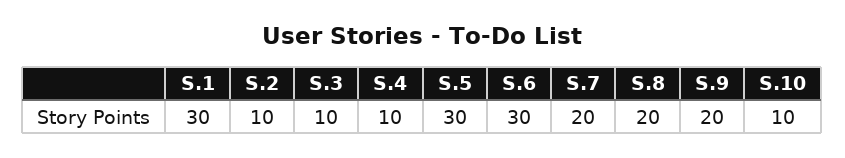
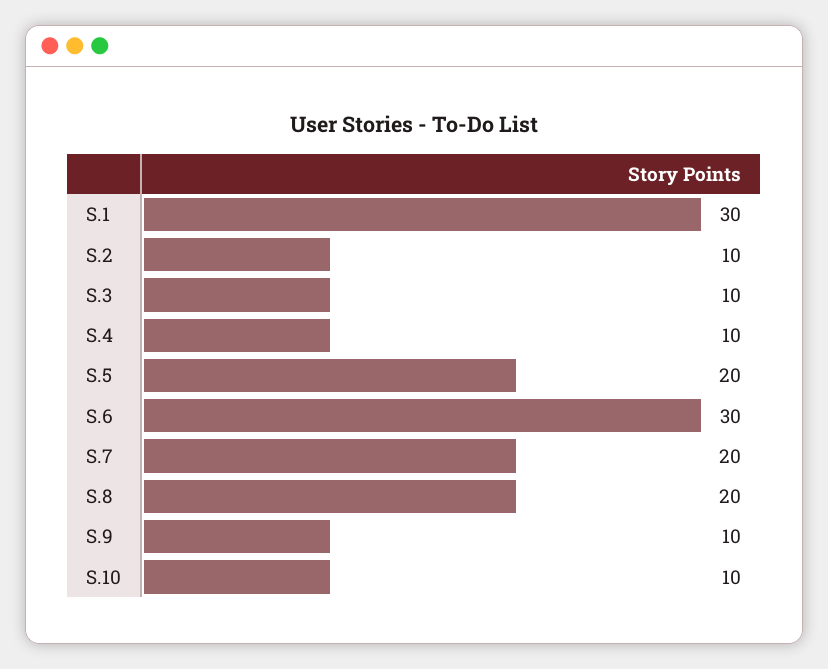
  {
    "S.1": 30,
    "S.2": 10,
    "S.3": 10,
    "S.4": 10,
-   "S.5": 30,
+   "S.5": 20,
    "S.6": 30,
    "S.7": 20,
    "S.8": 20,
-   "S.9": 20,
+   "S.9": 10,
    "S.10": 10
  }

